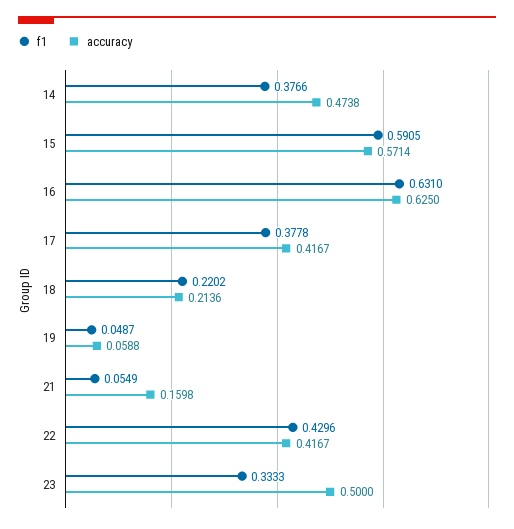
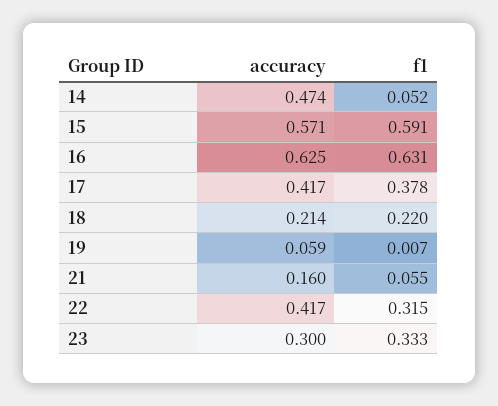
  {
    "f1": {
-     "14": 0.3766,
+     "14": 0.052,
      "15": 0.5905,
      "16": 0.631,
      "17": 0.3778,
      "18": 0.2202,
-     "19": 0.0487,
+     "19": 0.007,
      "21": 0.0549,
-     "22": 0.4296,
+     "22": 0.315,
      "23": 0.3333
    },
    "accuracy": {
      "14": 0.4738,
      "15": 0.5714,
      "16": 0.625,
      "17": 0.4167,
      "18": 0.2136,
      "19": 0.0588,
      "21": 0.1598,
      "22": 0.4167,
-     "23": 0.5
+     "23": 0.3
    }
  }

